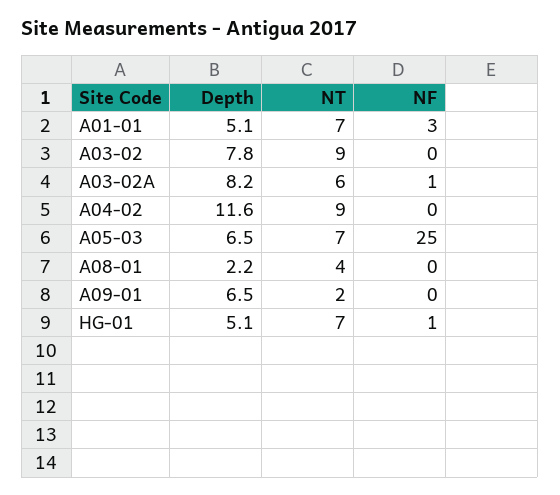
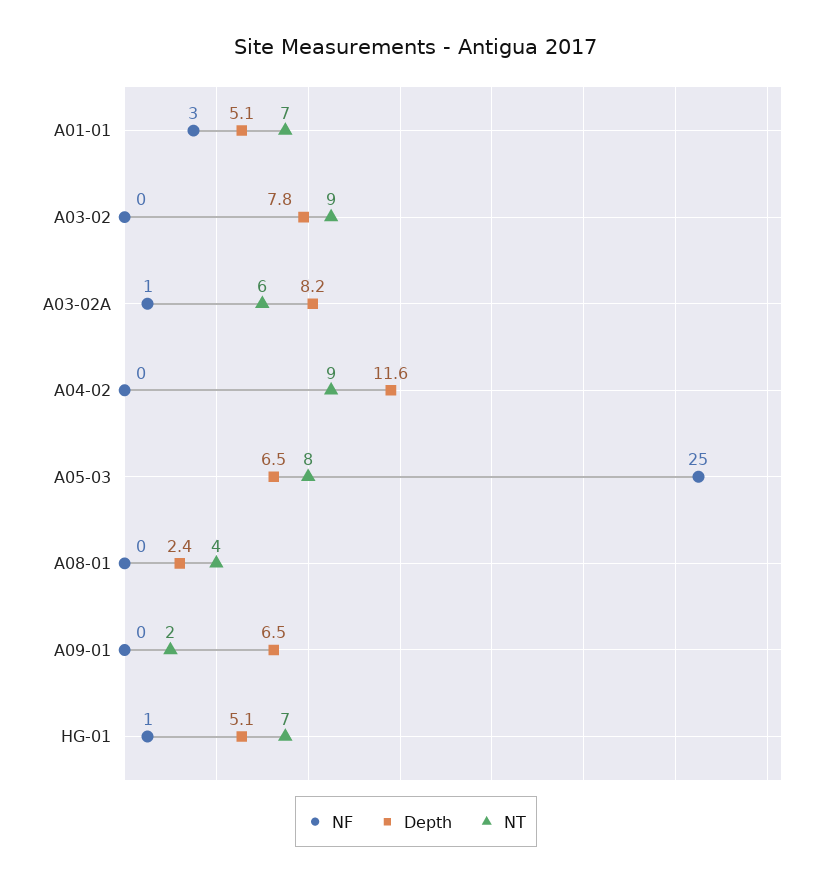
  {
    "Depth": {
      "A01-01": 5.1,
      "A03-02": 7.8,
      "A03-02A": 8.2,
      "A04-02": 11.6,
      "A05-03": 6.5,
-     "A08-01": 2.2,
+     "A08-01": 2.4,
      "A09-01": 6.5,
      "HG-01": 5.1
    },
    "NT": {
      "A01-01": 7,
      "A03-02": 9,
      "A03-02A": 6,
      "A04-02": 9,
-     "A05-03": 7,
+     "A05-03": 8,
      "A08-01": 4,
      "A09-01": 2,
      "HG-01": 7
    },
    "NF": {
      "A01-01": 3,
      "A03-02": 0,
      "A03-02A": 1,
      "A04-02": 0,
      "A05-03": 25,
      "A08-01": 0,
      "A09-01": 0,
      "HG-01": 1
    }
  }

